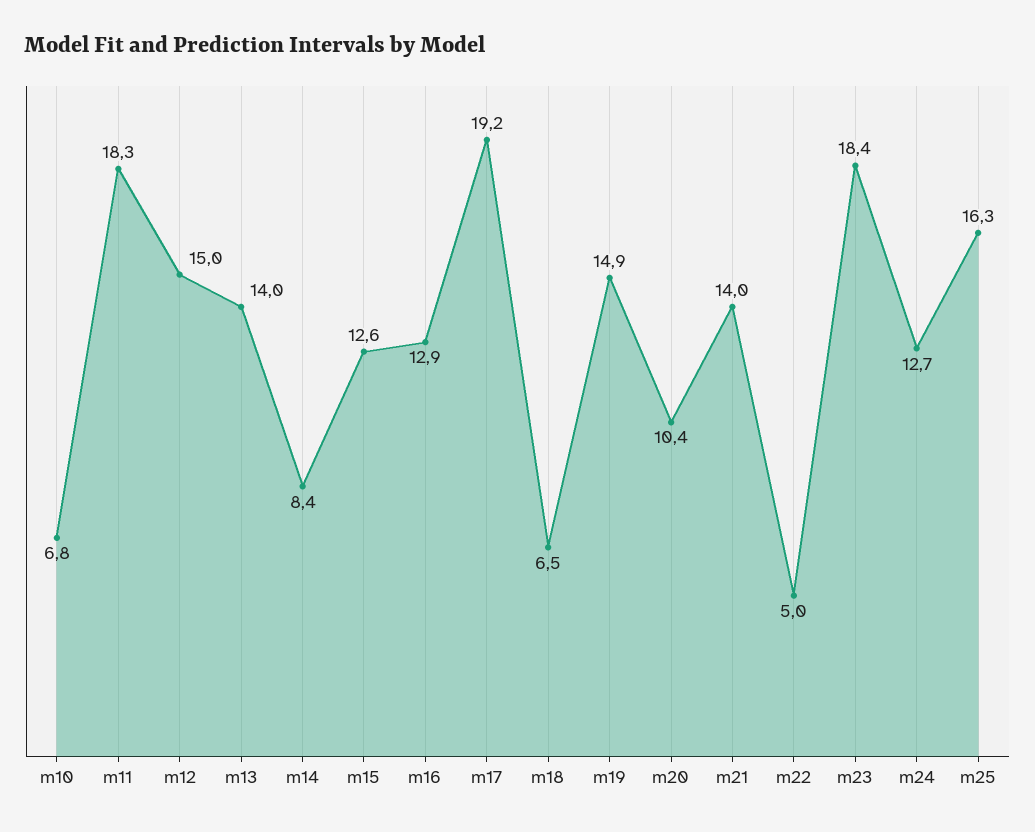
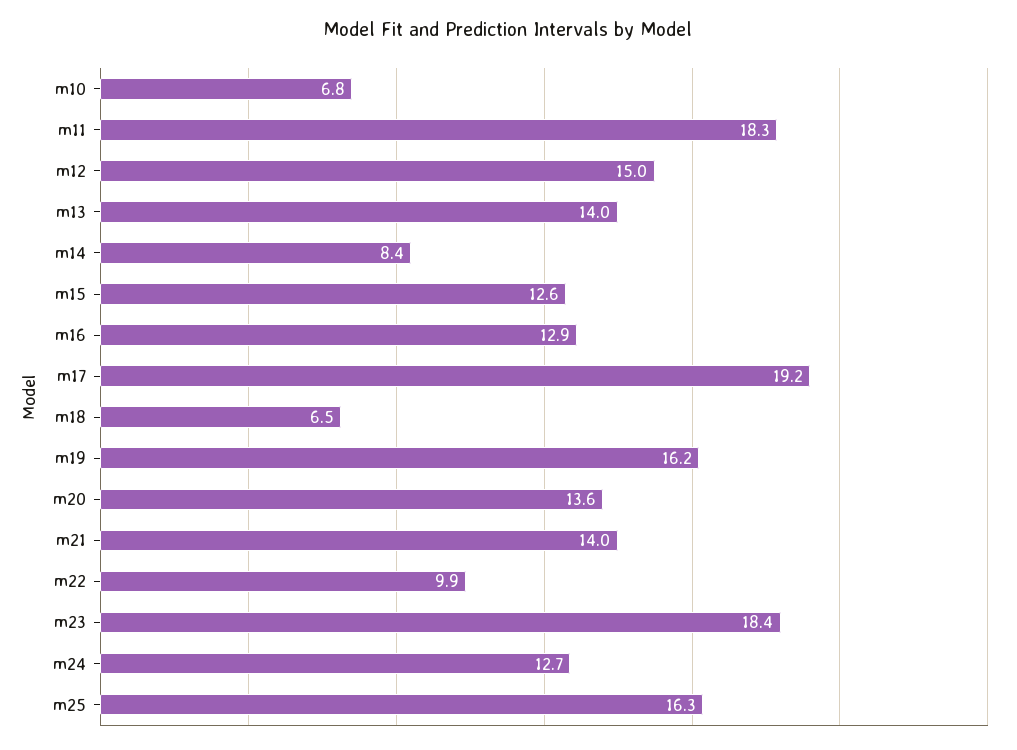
  {
    "m10": 6.8,
    "m11": 18.3,
    "m12": 15,
    "m13": 14,
    "m14": 8.4,
    "m15": 12.6,
    "m16": 12.9,
    "m17": 19.2,
    "m18": 6.5,
-   "m19": 14.9,
+   "m19": 16.2,
-   "m20": 10.4,
+   "m20": 13.6,
    "m21": 14,
-   "m22": 5,
+   "m22": 9.9,
    "m23": 18.4,
    "m24": 12.7,
    "m25": 16.3
  }

